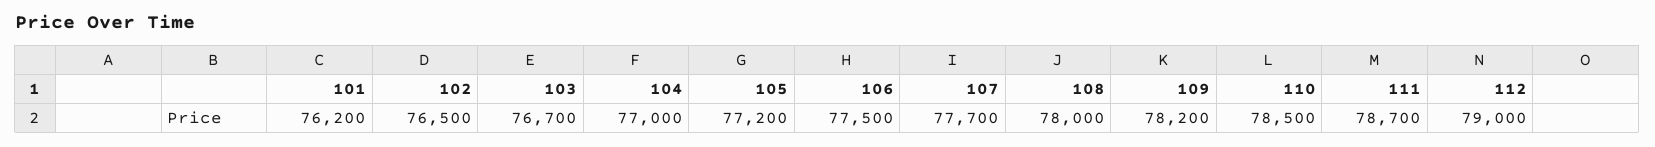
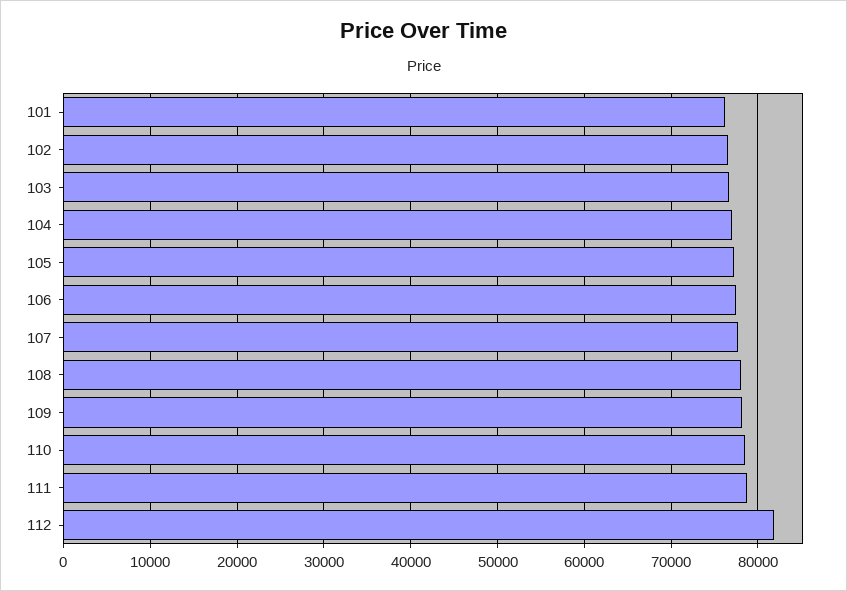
  {
    "101": 76200,
    "102": 76500,
    "103": 76700,
    "104": 77000,
    "105": 77200,
    "106": 77500,
    "107": 77700,
    "108": 78000,
    "109": 78200,
    "110": 78500,
    "111": 78700,
-   "112": 79000
+   "112": 82000
  }

